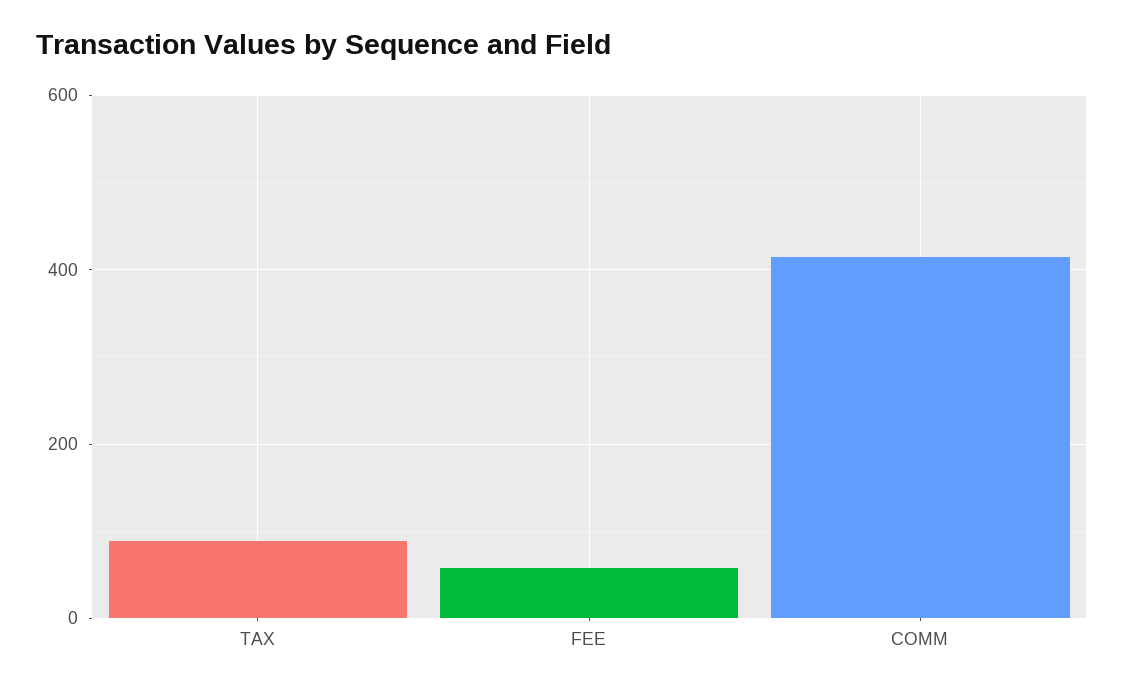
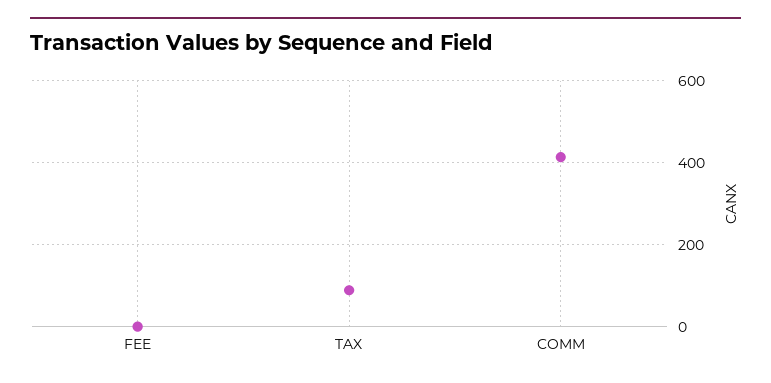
  {
    "TAX": 80,
-   "FEE": 60,
+   "FEE": 0,
    "COMM": 420
  }

